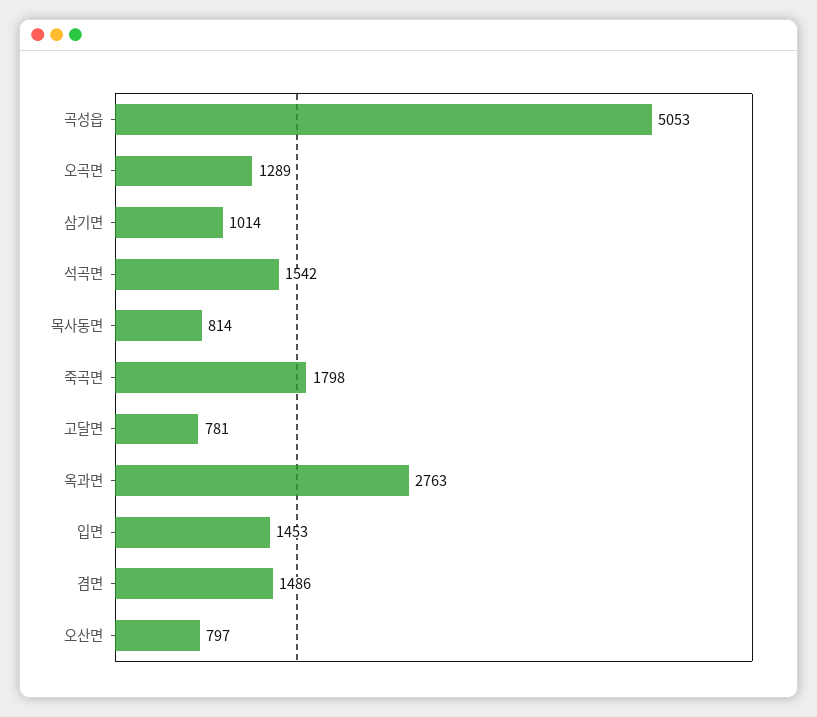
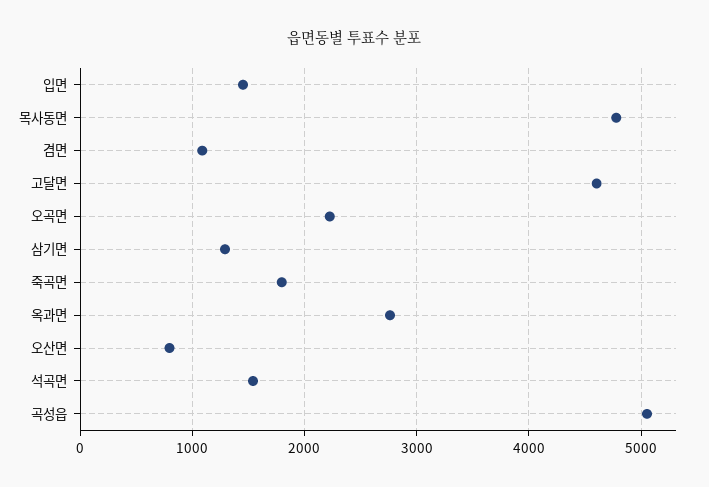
  {
    "곡성읍": 5053,
-   "오곡면": 1289,
+   "오곡면": 2200,
-   "삼기면": 1014,
+   "삼기면": 1300,
    "석곡면": 1542,
-   "목사동면": 814,
+   "목사동면": 4800,
    "죽곡면": 1798,
-   "고달면": 781,
+   "고달면": 4600,
    "옥과면": 2763,
    "입면": 1453,
-   "겸면": 1486,
+   "겸면": 1100,
    "오산면": 797
  }

